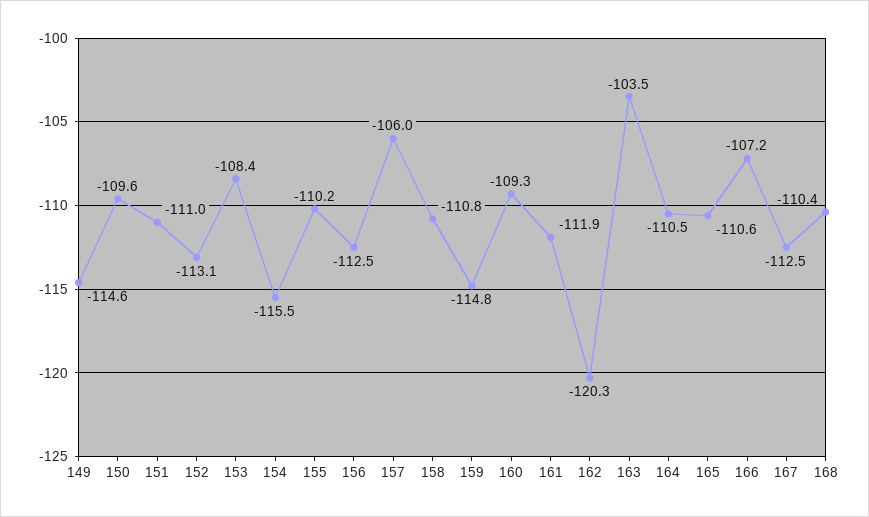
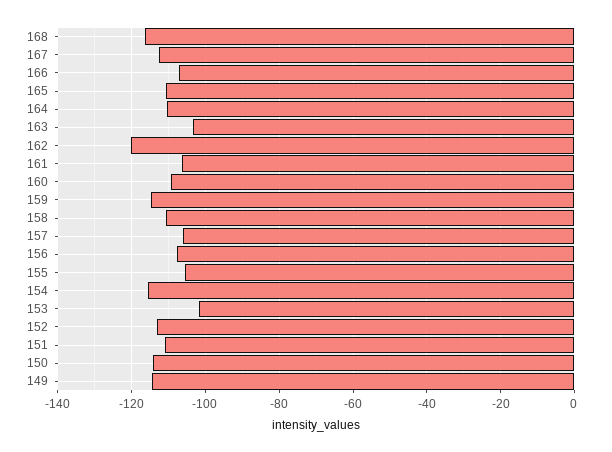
  {
    "149": -114.6,
-   "150": -109.6,
+   "150": -114,
    "151": -111,
    "152": -113.1,
-   "153": -108.4,
+   "153": -102,
    "154": -115.5,
-   "155": -110.2,
+   "155": -106,
-   "156": -112.5,
+   "156": -108,
    "157": -106,
    "158": -110.8,
    "159": -114.8,
    "160": -109.3,
-   "161": -111.9,
+   "161": -106,
    "162": -120.3,
    "163": -103.5,
    "164": -110.5,
    "165": -110.6,
    "166": -107.2,
    "167": -112.5,
-   "168": -110.4
+   "168": -116
  }

